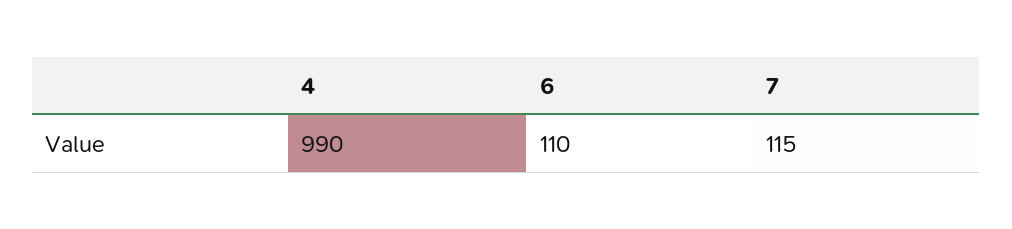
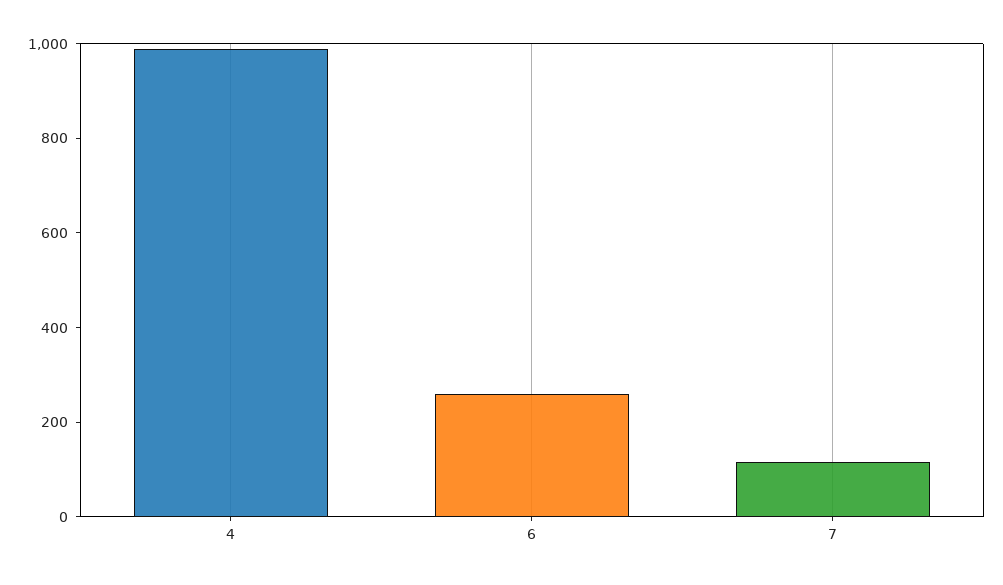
  {
    "4": 990,
-   "6": 110,
+   "6": 250,
    "7": 115
  }

